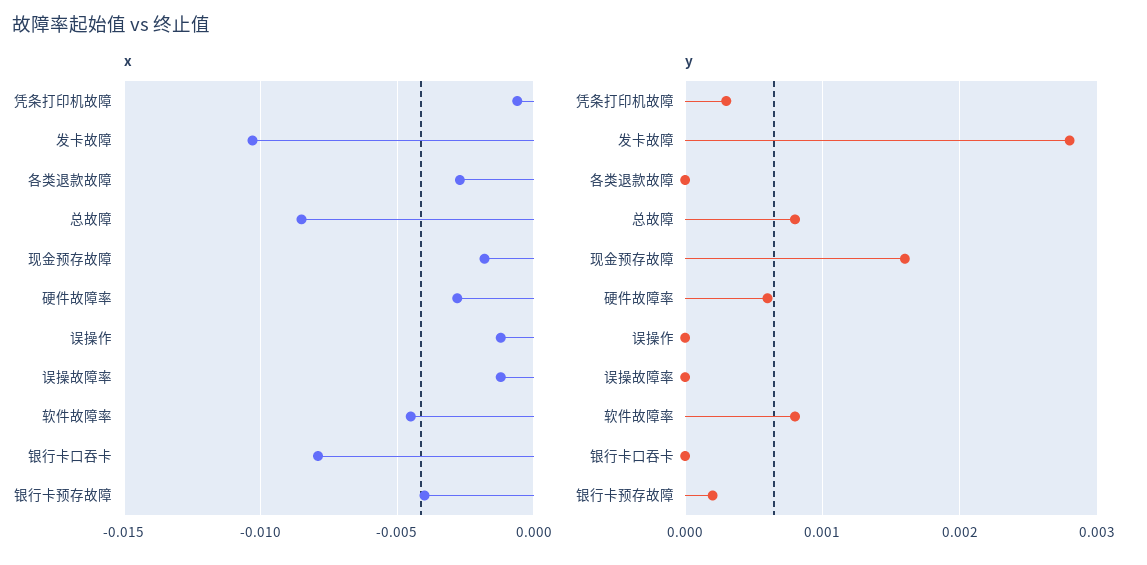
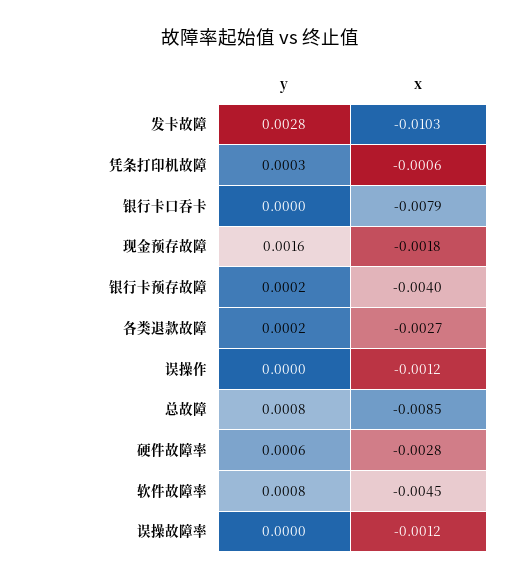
  {
    "x": {
      "凭条打印机故障": -0.0006,
      "发卡故障": -0.0103,
      "各类退款故障": -0.0027,
      "总故障": -0.0085,
      "现金预存故障": -0.0018,
      "硬件故障率": -0.0028,
      "误操作": -0.0012,
      "误操故障率": -0.0012,
      "软件故障率": -0.0045,
      "银行卡口吞卡": -0.0079,
      "银行卡预存故障": -0.004
    },
    "y": {
      "凭条打印机故障": 0.0003,
      "发卡故障": 0.0028,
-     "各类退款故障": 0,
+     "各类退款故障": 0.0002,
      "总故障": 0.0008,
      "现金预存故障": 0.0016,
      "硬件故障率": 0.0006,
      "误操作": 0,
      "误操故障率": 0,
      "软件故障率": 0.0008,
      "银行卡口吞卡": 0,
      "银行卡预存故障": 0.0002
    }
  }

